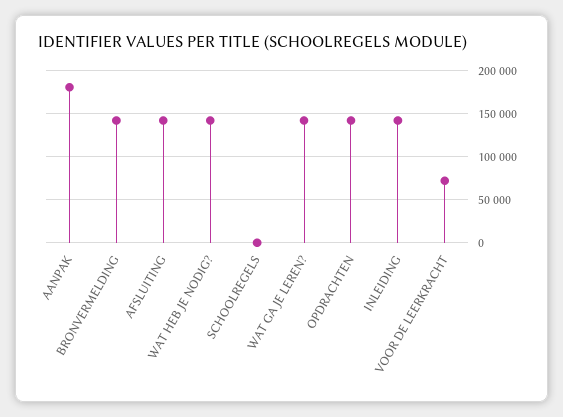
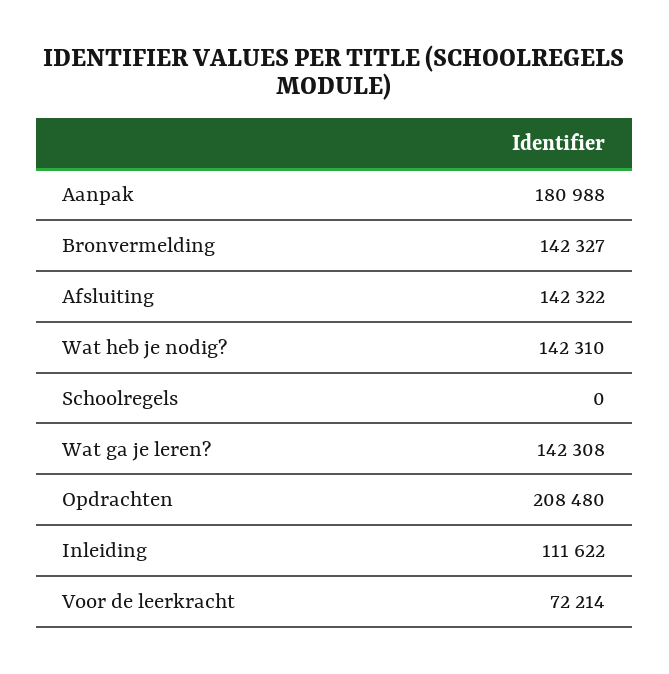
  {
    "AANPAK": 180988,
    "BRONVERMELDING": 142327,
    "AFSLUITING": 142322,
    "WAT HEB JE NODIG?": 142310,
    "SCHOOLREGELS": 0,
    "WAT GA JE LEREN?": 142308,
-   "OPDRACHTEN": 140000,
+   "OPDRACHTEN": 208480,
-   "INLEIDING": 140000,
+   "INLEIDING": 111622,
    "VOOR DE LEERKRACHT": 72214
  }

